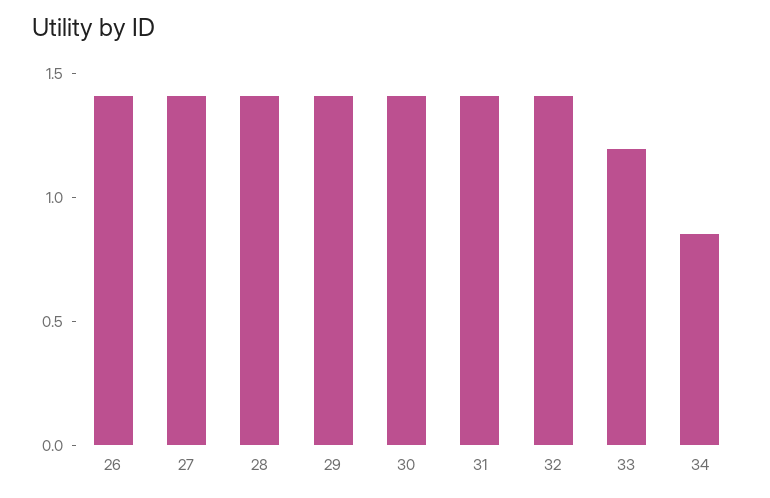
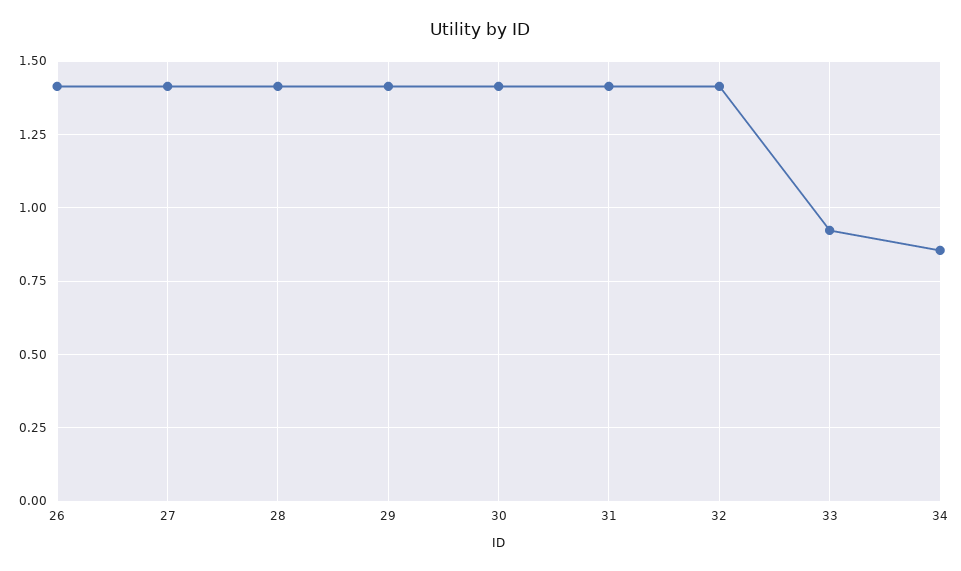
  {
    "26": 1.425,
    "27": 1.425,
    "28": 1.425,
    "29": 1.425,
    "30": 1.425,
    "31": 1.425,
    "32": 1.425,
-   "33": 1.2,
+   "33": 0.925,
    "34": 0.85
  }

